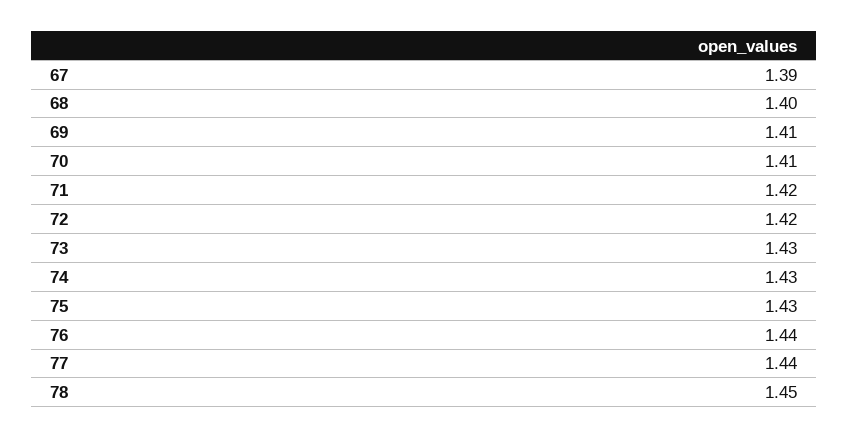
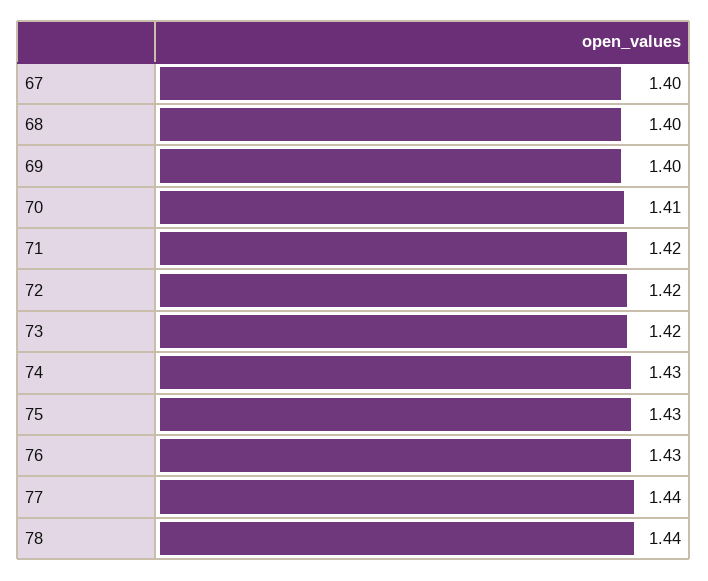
  {
-   "67": 1.39,
+   "67": 1.4,
    "68": 1.4,
-   "69": 1.41,
+   "69": 1.4,
    "70": 1.41,
    "71": 1.42,
    "72": 1.42,
-   "73": 1.43,
+   "73": 1.42,
    "74": 1.43,
    "75": 1.43,
-   "76": 1.44,
+   "76": 1.43,
    "77": 1.44,
-   "78": 1.45
+   "78": 1.44
  }

